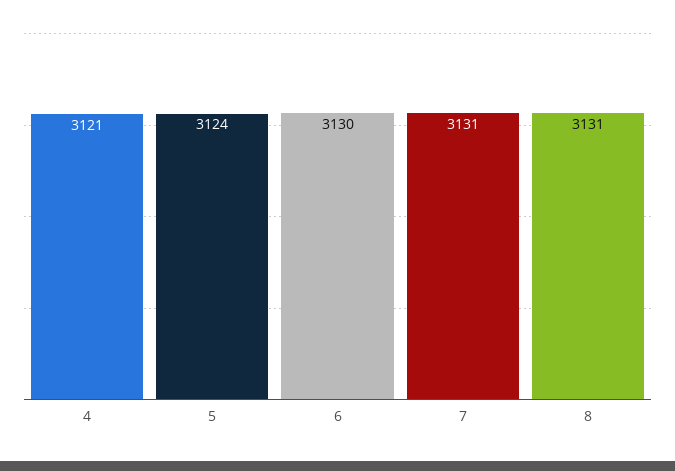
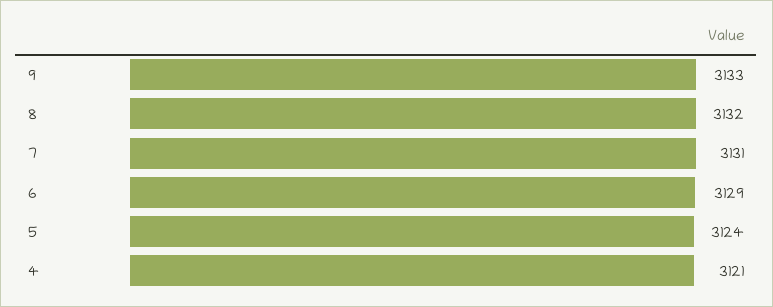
  {
    "4": 3121,
    "5": 3124,
-   "6": 3130,
+   "6": 3129,
    "7": 3131,
-   "8": 3131
+   "8": 3132,
+   "9": 3133
  }

